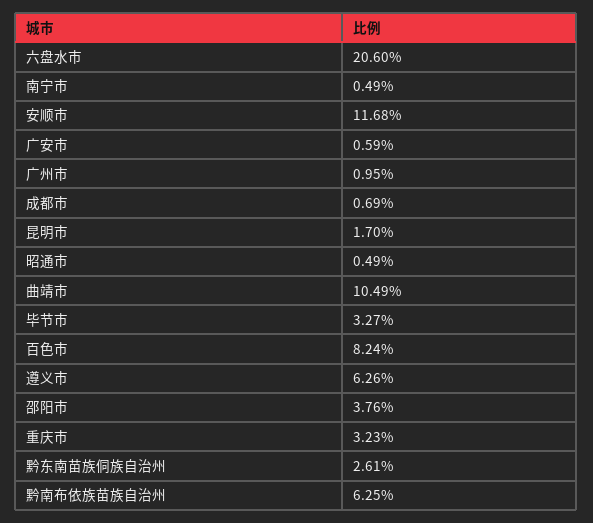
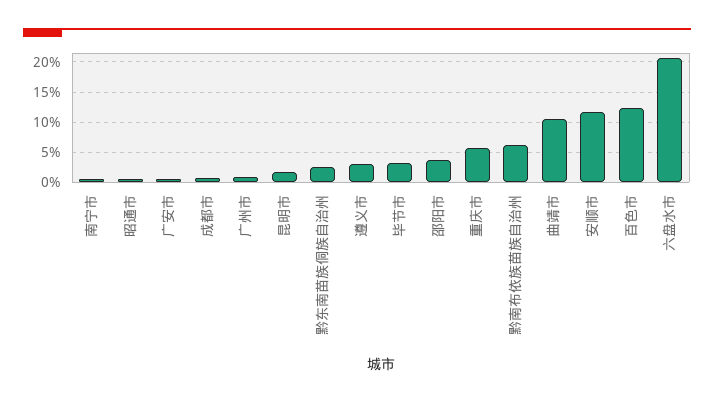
  {
    "六盘水市": 20.6,
    "南宁市": 0.49,
    "安顺市": 11.68,
    "广安市": 0.59,
    "广州市": 0.95,
    "成都市": 0.69,
    "昆明市": 1.7,
    "昭通市": 0.49,
    "曲靖市": 10.49,
    "毕节市": 3.27,
-   "百色市": 8.24,
+   "百色市": 12,
-   "遵义市": 6.26,
+   "遵义市": 3,
    "邵阳市": 3.76,
-   "重庆市": 3.23,
+   "重庆市": 6,
    "黔东南苗族侗族自治州": 2.61,
    "黔南布依族苗族自治州": 6.25
  }

